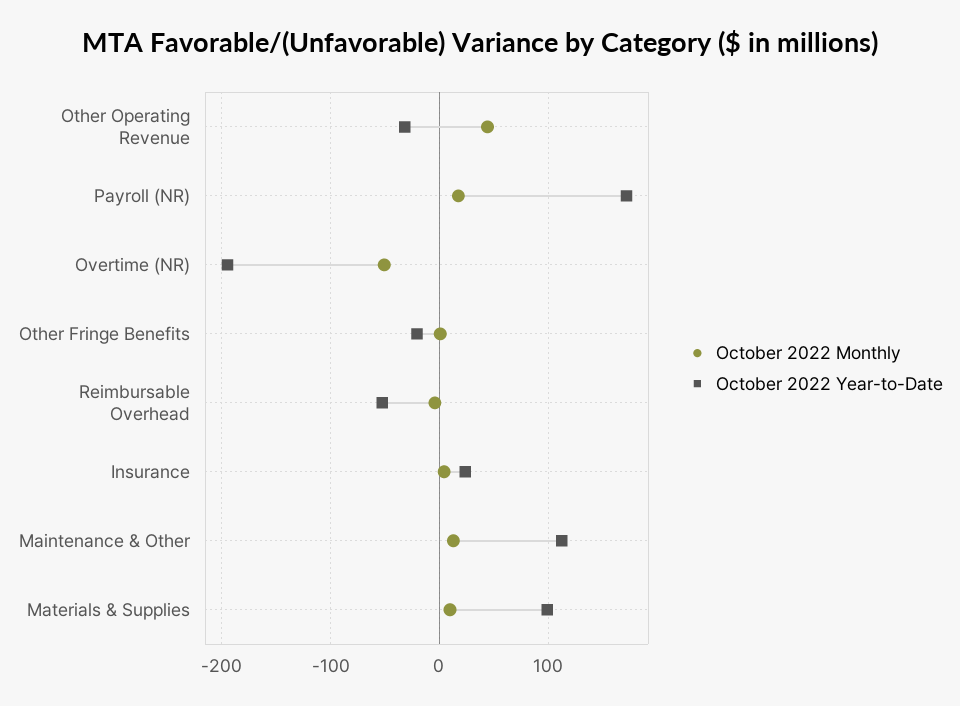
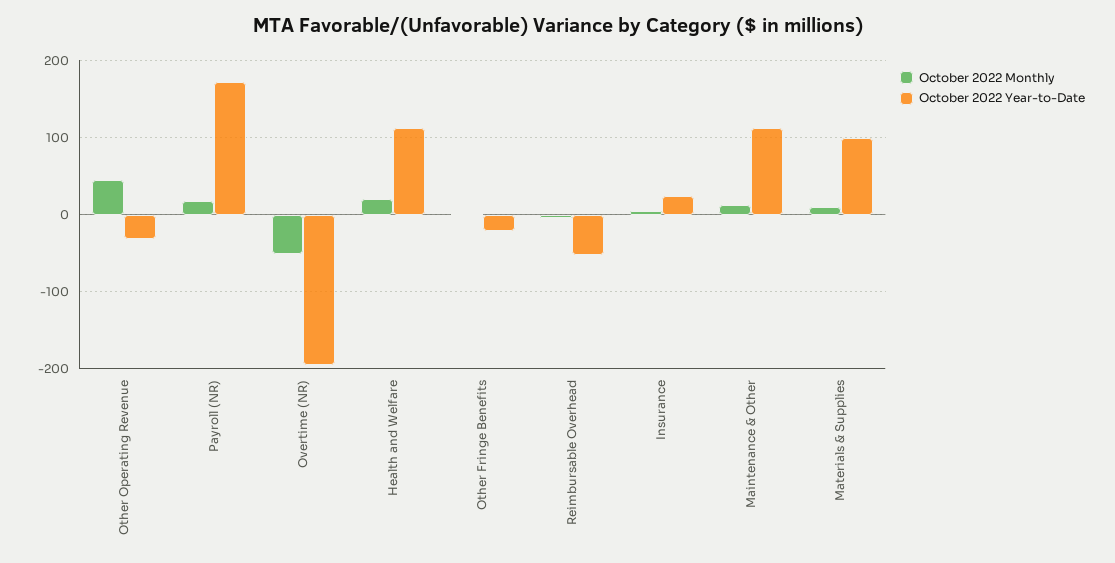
  {
    "October 2022 Monthly": {
      "Other Operating Revenue": 40,
      "Payroll (NR)": 20,
      "Overtime (NR)": -50,
      "Other Fringe Benefits": 0,
      "Reimbursable Overhead": 0,
      "Insurance": 0,
      "Maintenance & Other": 10,
-     "Materials & Supplies": 10
+     "Materials & Supplies": 10,
+     "Health and Welfare": 20
    },
    "October 2022 Year-to-Date": {
      "Other Operating Revenue": -30,
      "Payroll (NR)": 170,
      "Overtime (NR)": -200,
      "Other Fringe Benefits": -20,
      "Reimbursable Overhead": -50,
      "Insurance": 20,
      "Maintenance & Other": 110,
-     "Materials & Supplies": 100
+     "Materials & Supplies": 100,
+     "Health and Welfare": 110
    }
  }

